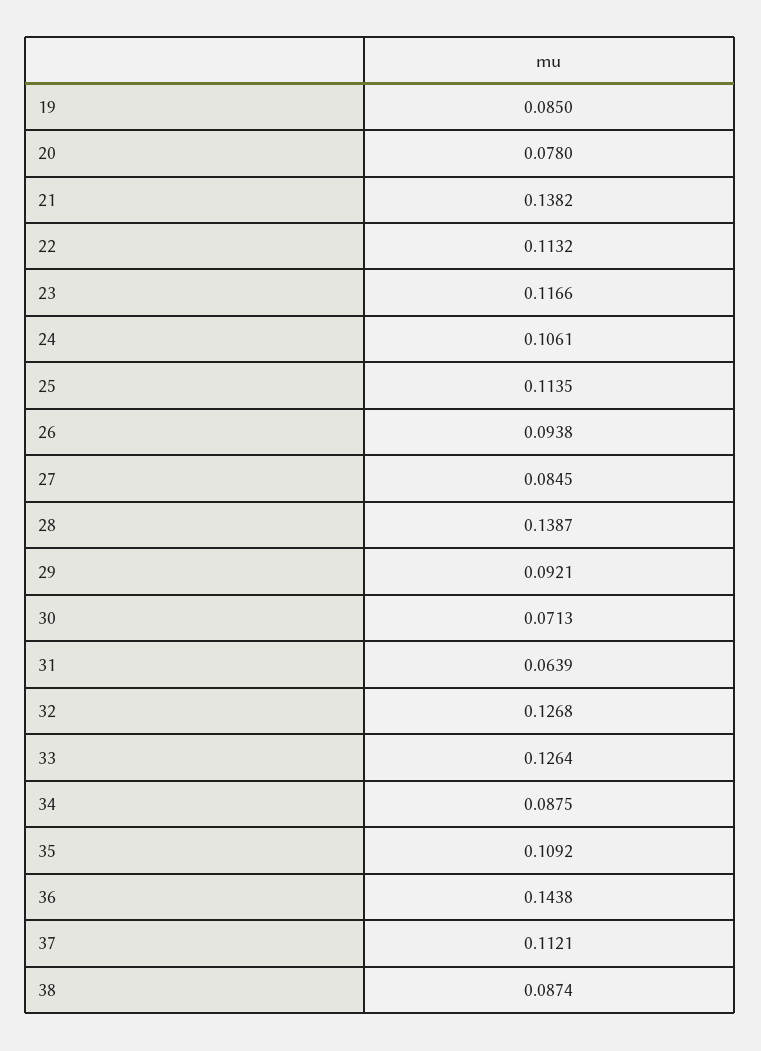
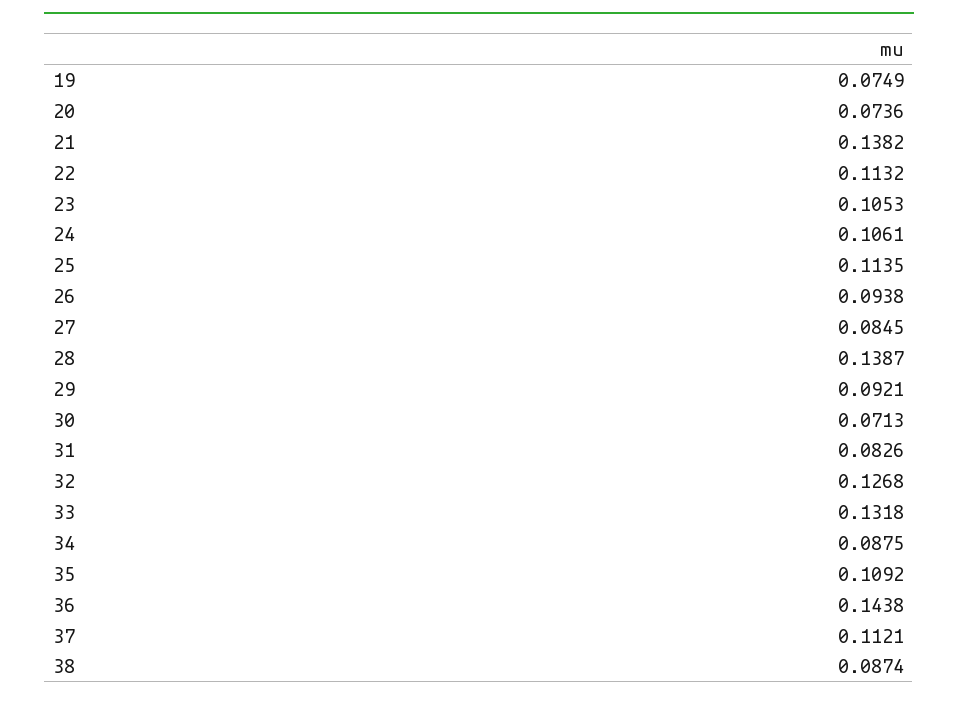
  {
-   "19": 0.085,
+   "19": 0.0749,
-   "20": 0.078,
+   "20": 0.0736,
    "21": 0.1382,
    "22": 0.1132,
-   "23": 0.1166,
+   "23": 0.1053,
    "24": 0.1061,
    "25": 0.1135,
    "26": 0.0938,
    "27": 0.0845,
    "28": 0.1387,
    "29": 0.0921,
    "30": 0.0713,
-   "31": 0.0639,
+   "31": 0.0826,
    "32": 0.1268,
-   "33": 0.1264,
+   "33": 0.1318,
    "34": 0.0875,
    "35": 0.1092,
    "36": 0.1438,
    "37": 0.1121,
    "38": 0.0874
  }

